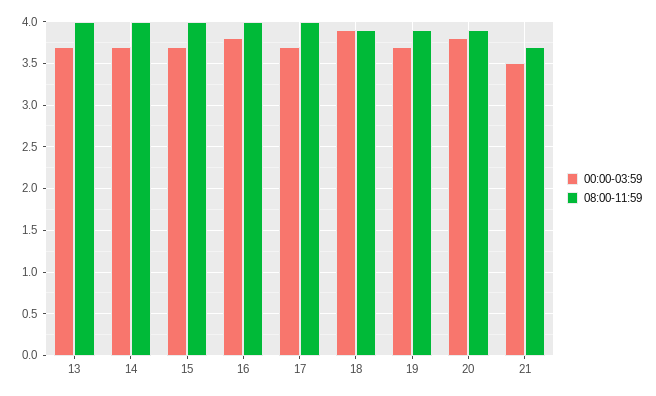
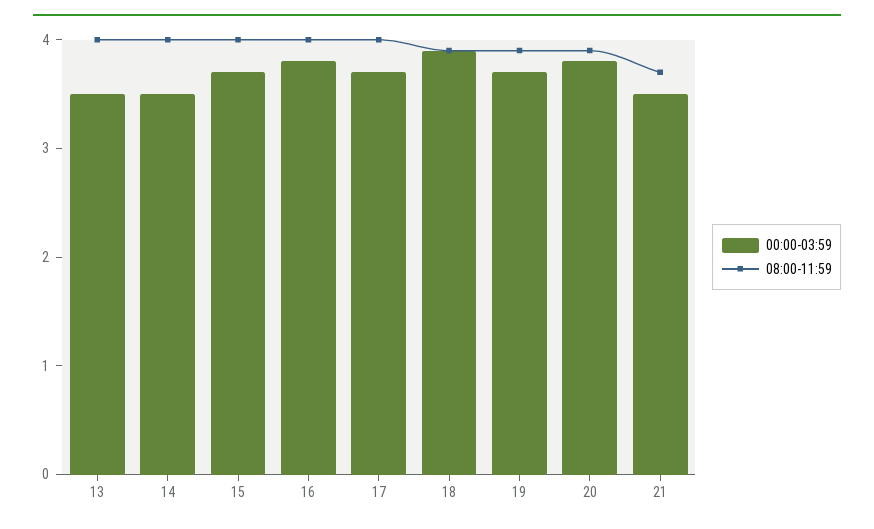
  {
    "00:00-03:59": {
-     "13": 3.7,
+     "13": 3.5,
-     "14": 3.7,
+     "14": 3.5,
      "15": 3.7,
      "16": 3.8,
      "17": 3.7,
      "18": 3.9,
      "19": 3.7,
      "20": 3.8,
      "21": 3.5
    },
    "08:00-11:59": {
      "13": 4,
      "14": 4,
      "15": 4,
      "16": 4,
      "17": 4,
      "18": 3.9,
      "19": 3.9,
      "20": 3.9,
      "21": 3.7
    }
  }

